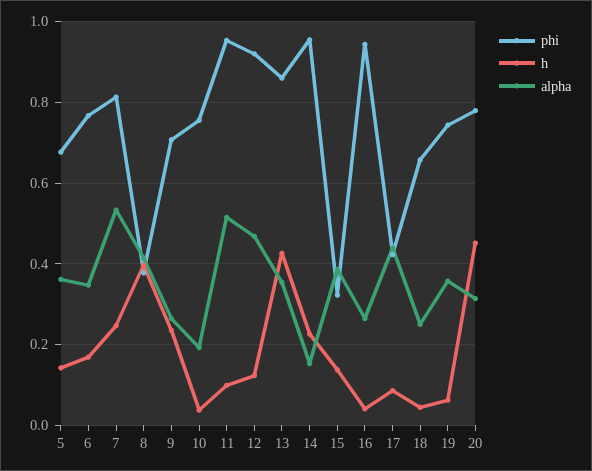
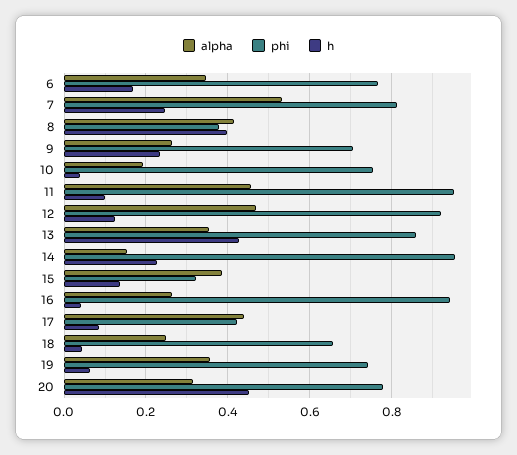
  {
    "phi": {
-     "5": 0.68,
      "6": 0.76,
      "7": 0.82,
      "8": 0.38,
      "9": 0.7,
      "10": 0.76,
      "11": 0.96,
      "12": 0.92,
      "13": 0.86,
      "14": 0.96,
      "15": 0.32,
      "16": 0.94,
      "17": 0.42,
      "18": 0.66,
      "19": 0.74,
      "20": 0.78
    },
    "h": {
-     "5": 0.14,
      "6": 0.16,
      "7": 0.24,
      "8": 0.4,
      "9": 0.24,
      "10": 0.04,
      "11": 0.1,
      "12": 0.12,
      "13": 0.42,
      "14": 0.22,
      "15": 0.14,
      "16": 0.04,
      "17": 0.08,
      "18": 0.04,
      "19": 0.06,
      "20": 0.46
    },
    "alpha": {
-     "5": 0.36,
      "6": 0.34,
      "7": 0.54,
      "8": 0.42,
      "9": 0.26,
      "10": 0.2,
-     "11": 0.52,
+     "11": 0.46,
      "12": 0.46,
      "13": 0.36,
      "14": 0.16,
      "15": 0.38,
      "16": 0.26,
      "17": 0.44,
      "18": 0.26,
      "19": 0.36,
      "20": 0.32
    }
  }

